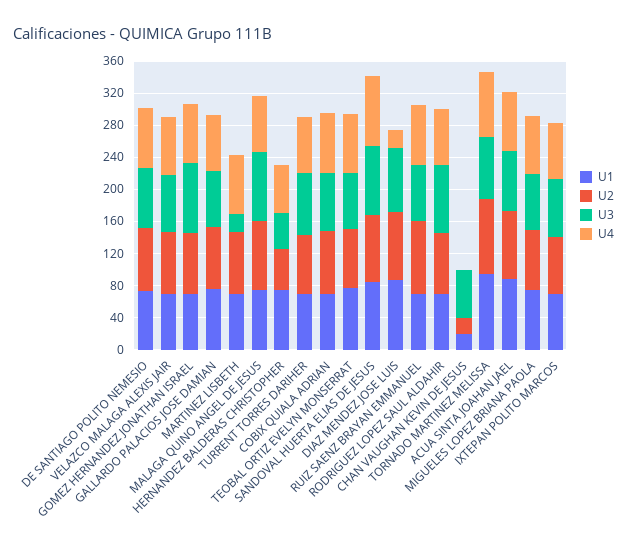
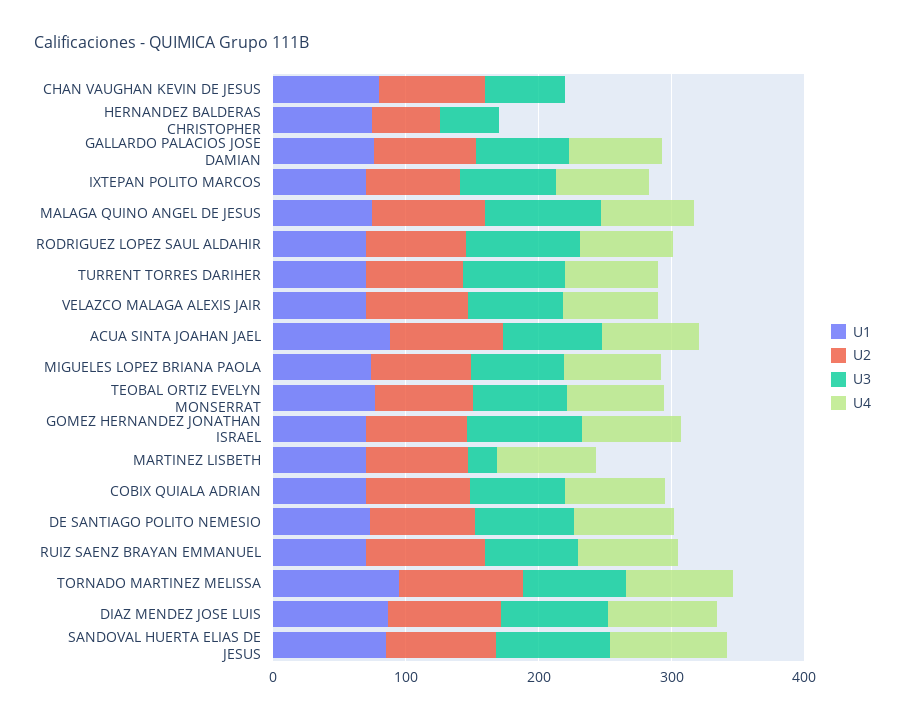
  {
    "U1": {
      "DE SANTIAGO POLITO NEMESIO": 70,
      "VELAZCO MALAGA ALEXIS JAIR": 70,
      "GOMEZ HERNANDEZ JONATHAN ISRAEL": 70,
      "GALLARDO PALACIOS JOSE DAMIAN": 80,
      "MARTINEZ LISBETH": 70,
      "MALAGA QUINO ANGEL DE JESUS": 80,
      "HERNANDEZ BALDERAS CHRISTOPHER": 80,
      "TURRENT TORRES DARIHER": 70,
      "COBIX QUIALA ADRIAN": 70,
      "TEOBAL ORTIZ EVELYN MONSERRAT": 80,
      "SANDOVAL HUERTA ELIAS DE JESUS": 90,
      "DIAZ MENDEZ JOSE LUIS": 90,
      "RUIZ SAENZ BRAYAN EMMANUEL": 70,
      "RODRIGUEZ LOPEZ SAUL ALDAHIR": 70,
-     "CHAN VAUGHAN KEVIN DE JESUS": 20,
+     "CHAN VAUGHAN KEVIN DE JESUS": 80,
      "TORNADO MARTINEZ MELISSA": 100,
      "ACUA SINTA JOAHAN JAEL": 90,
      "MIGUELES LOPEZ BRIANA PAOLA": 70,
      "IXTEPAN POLITO MARCOS": 70
    },
    "U2": {
      "DE SANTIAGO POLITO NEMESIO": 80,
      "VELAZCO MALAGA ALEXIS JAIR": 80,
      "GOMEZ HERNANDEZ JONATHAN ISRAEL": 80,
      "GALLARDO PALACIOS JOSE DAMIAN": 80,
      "MARTINEZ LISBETH": 80,
      "MALAGA QUINO ANGEL DE JESUS": 90,
      "HERNANDEZ BALDERAS CHRISTOPHER": 50,
      "TURRENT TORRES DARIHER": 70,
      "COBIX QUIALA ADRIAN": 80,
      "TEOBAL ORTIZ EVELYN MONSERRAT": 70,
      "SANDOVAL HUERTA ELIAS DE JESUS": 80,
      "DIAZ MENDEZ JOSE LUIS": 90,
      "RUIZ SAENZ BRAYAN EMMANUEL": 90,
      "RODRIGUEZ LOPEZ SAUL ALDAHIR": 80,
-     "CHAN VAUGHAN KEVIN DE JESUS": 20,
+     "CHAN VAUGHAN KEVIN DE JESUS": 80,
      "TORNADO MARTINEZ MELISSA": 90,
      "ACUA SINTA JOAHAN JAEL": 90,
      "MIGUELES LOPEZ BRIANA PAOLA": 80,
      "IXTEPAN POLITO MARCOS": 70
    },
    "U3": {
      "DE SANTIAGO POLITO NEMESIO": 80,
      "VELAZCO MALAGA ALEXIS JAIR": 70,
      "GOMEZ HERNANDEZ JONATHAN ISRAEL": 90,
      "GALLARDO PALACIOS JOSE DAMIAN": 70,
      "MARTINEZ LISBETH": 20,
      "MALAGA QUINO ANGEL DE JESUS": 90,
      "HERNANDEZ BALDERAS CHRISTOPHER": 40,
      "TURRENT TORRES DARIHER": 80,
      "COBIX QUIALA ADRIAN": 70,
      "TEOBAL ORTIZ EVELYN MONSERRAT": 70,
      "SANDOVAL HUERTA ELIAS DE JESUS": 90,
      "DIAZ MENDEZ JOSE LUIS": 80,
      "RUIZ SAENZ BRAYAN EMMANUEL": 70,
      "RODRIGUEZ LOPEZ SAUL ALDAHIR": 90,
      "CHAN VAUGHAN KEVIN DE JESUS": 60,
      "TORNADO MARTINEZ MELISSA": 80,
      "ACUA SINTA JOAHAN JAEL": 80,
      "MIGUELES LOPEZ BRIANA PAOLA": 70,
      "IXTEPAN POLITO MARCOS": 70
    },
    "U4": {
      "DE SANTIAGO POLITO NEMESIO": 80,
      "VELAZCO MALAGA ALEXIS JAIR": 70,
      "GOMEZ HERNANDEZ JONATHAN ISRAEL": 70,
      "GALLARDO PALACIOS JOSE DAMIAN": 70,
      "MARTINEZ LISBETH": 70,
      "MALAGA QUINO ANGEL DE JESUS": 70,
-     "HERNANDEZ BALDERAS CHRISTOPHER": 60,
+     "HERNANDEZ BALDERAS CHRISTOPHER": 0,
      "TURRENT TORRES DARIHER": 70,
      "COBIX QUIALA ADRIAN": 80,
      "TEOBAL ORTIZ EVELYN MONSERRAT": 70,
      "SANDOVAL HUERTA ELIAS DE JESUS": 90,
-     "DIAZ MENDEZ JOSE LUIS": 20,
+     "DIAZ MENDEZ JOSE LUIS": 80,
      "RUIZ SAENZ BRAYAN EMMANUEL": 80,
      "RODRIGUEZ LOPEZ SAUL ALDAHIR": 70,
      "CHAN VAUGHAN KEVIN DE JESUS": 0,
      "TORNADO MARTINEZ MELISSA": 80,
      "ACUA SINTA JOAHAN JAEL": 70,
      "MIGUELES LOPEZ BRIANA PAOLA": 70,
      "IXTEPAN POLITO MARCOS": 70
    }
  }

